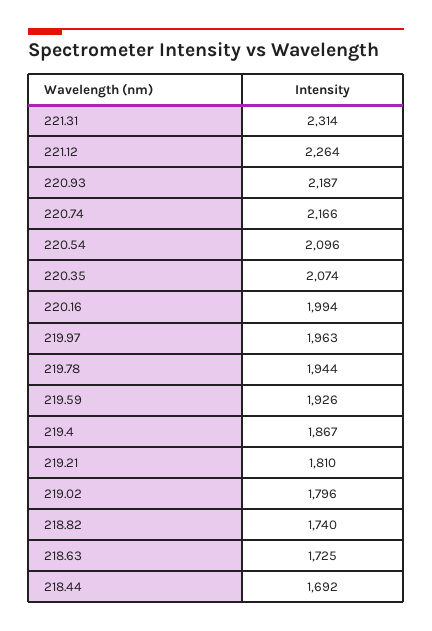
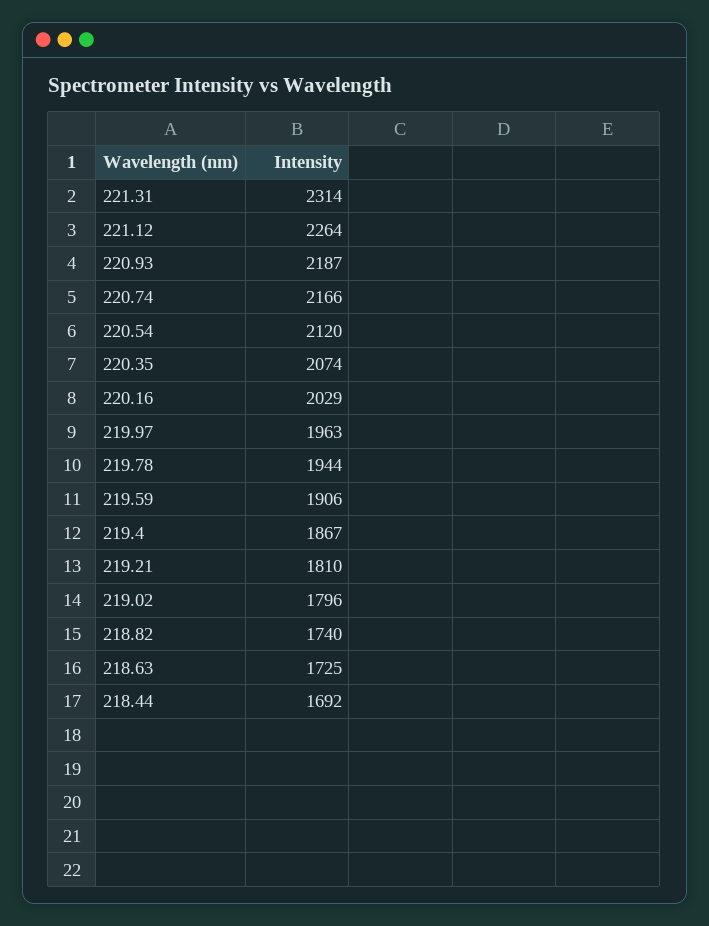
  {
    "221.31": 2314,
    "221.12": 2264,
    "220.93": 2187,
    "220.74": 2166,
-   "220.54": 2096,
+   "220.54": 2120,
    "220.35": 2074,
-   "220.16": 1994,
+   "220.16": 2029,
    "219.97": 1963,
    "219.78": 1944,
-   "219.59": 1926,
+   "219.59": 1906,
    "219.4": 1867,
    "219.21": 1810,
    "219.02": 1796,
    "218.82": 1740,
    "218.63": 1725,
    "218.44": 1692
  }

